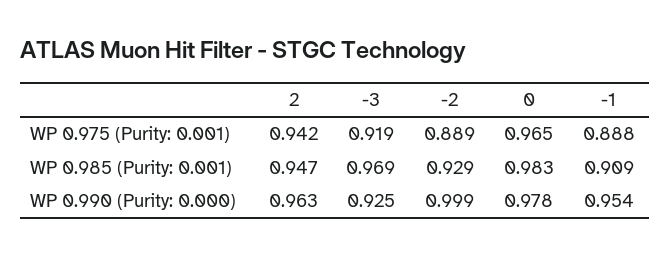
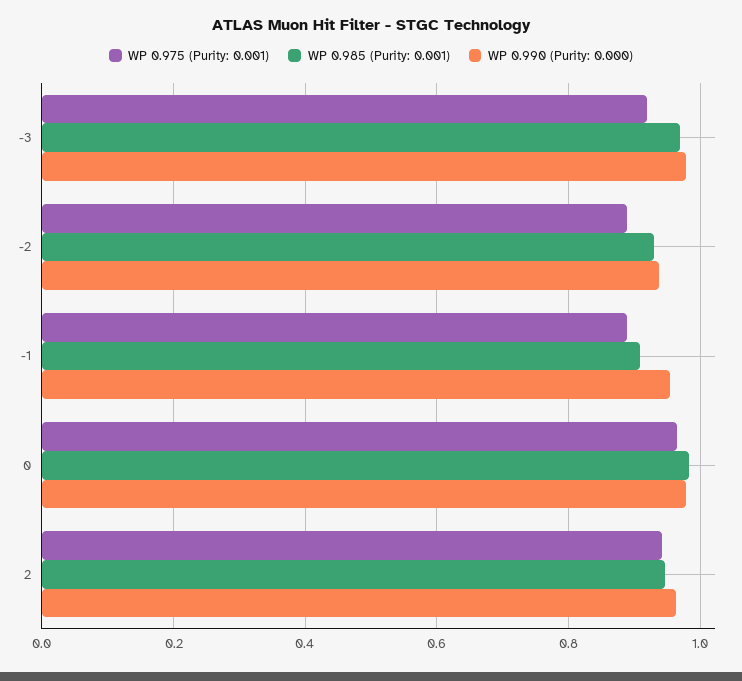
  {
    "WP 0.975 (Purity: 0.001)": {
      "2": 0.942,
      "-3": 0.919,
      "-2": 0.889,
      "0": 0.965,
      "-1": 0.888
    },
    "WP 0.985 (Purity: 0.001)": {
      "2": 0.947,
      "-3": 0.969,
      "-2": 0.929,
      "0": 0.983,
      "-1": 0.909
    },
    "WP 0.990 (Purity: 0.000)": {
      "2": 0.963,
-     "-3": 0.925,
+     "-3": 0.98,
-     "-2": 0.999,
+     "-2": 0.94,
      "0": 0.978,
      "-1": 0.954
    }
  }

